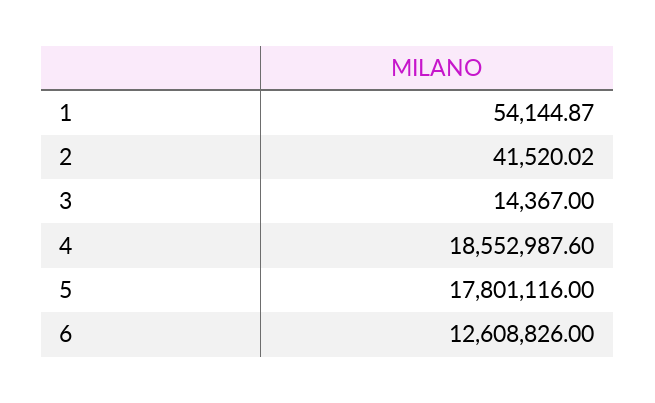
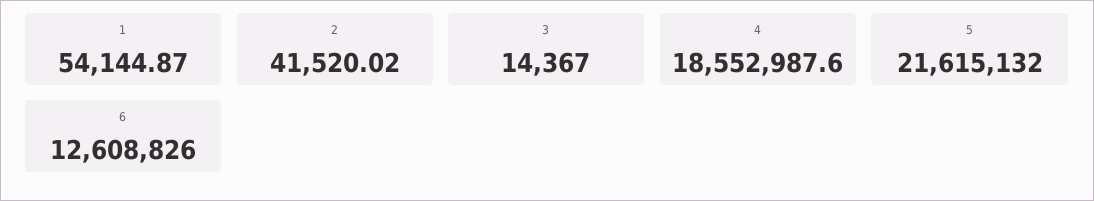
  {
    "1": 54144.87,
    "2": 41520.02,
    "3": 14367,
    "4": 18552987.6,
-   "5": 17801116,
+   "5": 21615132,
    "6": 12608826
  }

